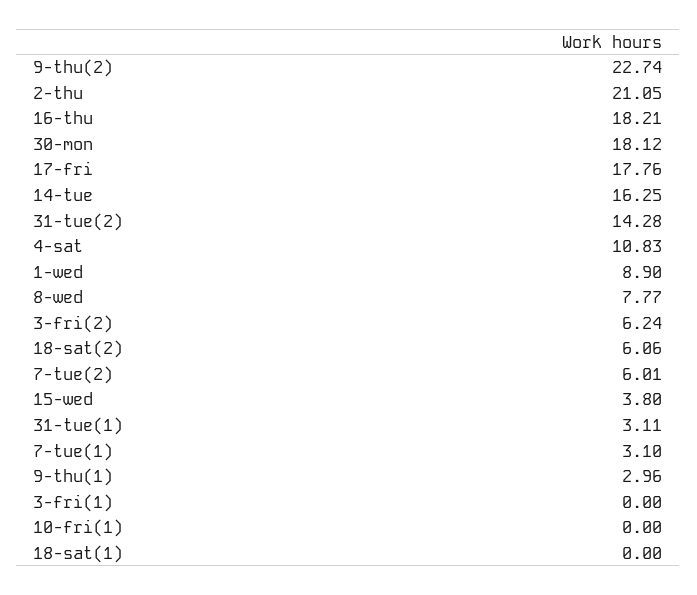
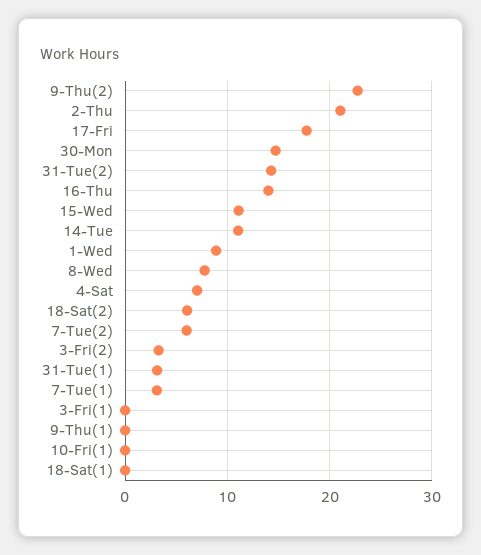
  {
    "9-thu(2)": 22.74,
    "2-thu": 21.05,
-   "16-thu": 18.21,
+   "16-thu": 14,
-   "30-mon": 18.12,
+   "30-mon": 15,
    "17-fri": 17.76,
-   "14-tue": 16.25,
+   "14-tue": 11,
    "31-tue(2)": 14.28,
-   "4-sat": 10.83,
+   "4-sat": 7,
    "1-wed": 8.9,
    "8-wed": 7.77,
-   "3-fri(2)": 6.24,
+   "3-fri(2)": 3,
    "18-sat(2)": 6.06,
    "7-tue(2)": 6.01,
-   "15-wed": 3.8,
+   "15-wed": 11,
    "31-tue(1)": 3.11,
    "7-tue(1)": 3.1,
-   "9-thu(1)": 2.96,
+   "9-thu(1)": 0,
    "3-fri(1)": 0,
    "10-fri(1)": 0,
    "18-sat(1)": 0
  }

